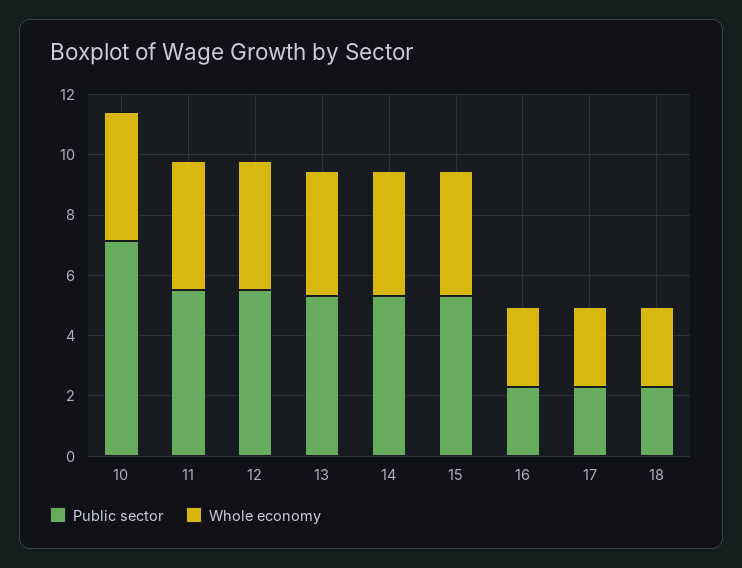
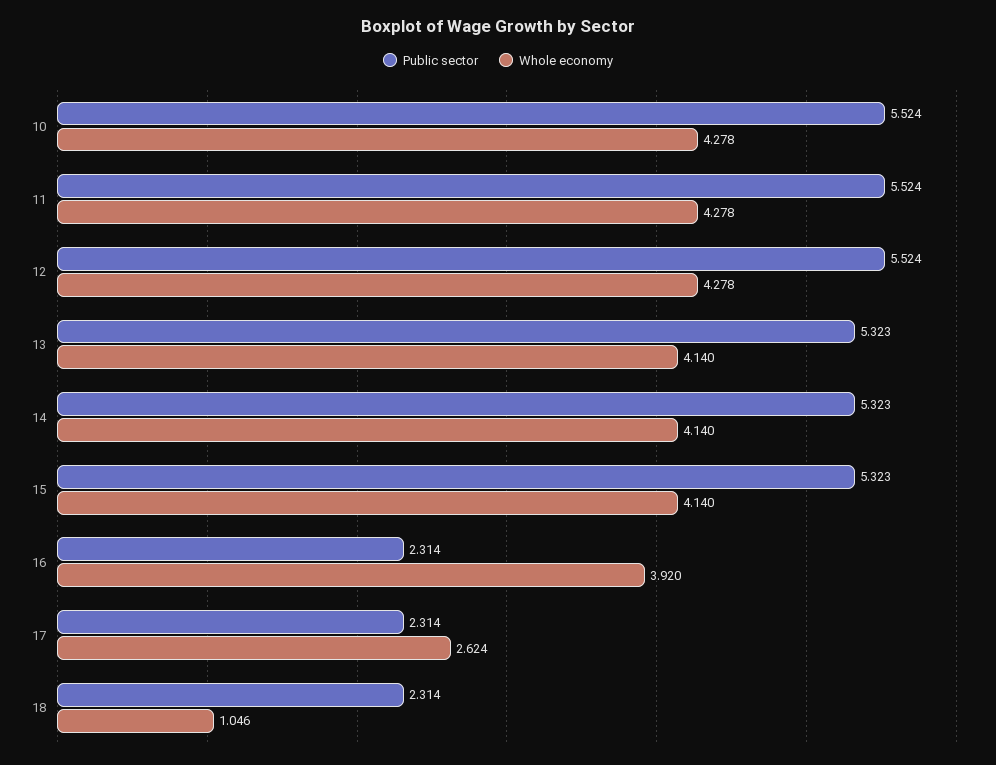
  {
    "Public sector": {
-     "10": 7,
+     "10": 5.524,
      "11": 5.524,
      "12": 5.524,
      "13": 5.323,
      "14": 5.323,
      "15": 5.323,
      "16": 2.314,
      "17": 2.314,
      "18": 2.314
    },
    "Whole economy": {
      "10": 4.278,
      "11": 4.278,
      "12": 4.278,
      "13": 4.14,
      "14": 4.14,
      "15": 4.14,
-     "16": 2.5,
+     "16": 3.92,
      "17": 2.624,
-     "18": 2.5
+     "18": 1.046
    }
  }

